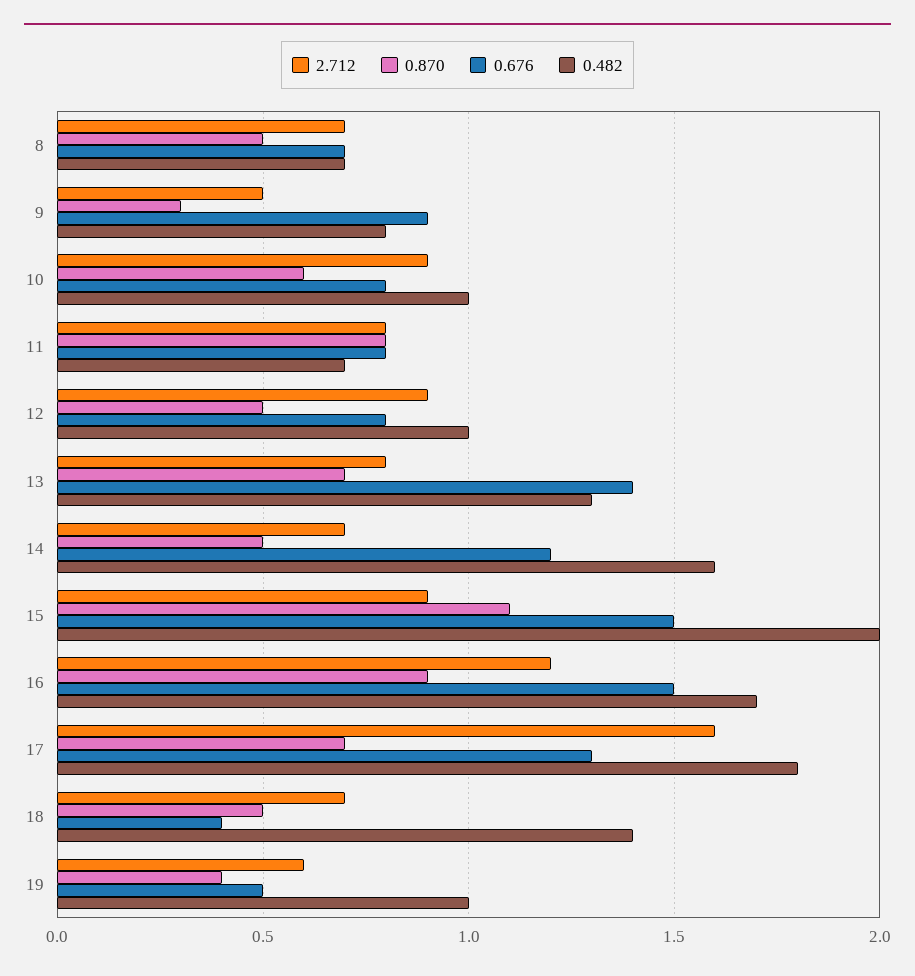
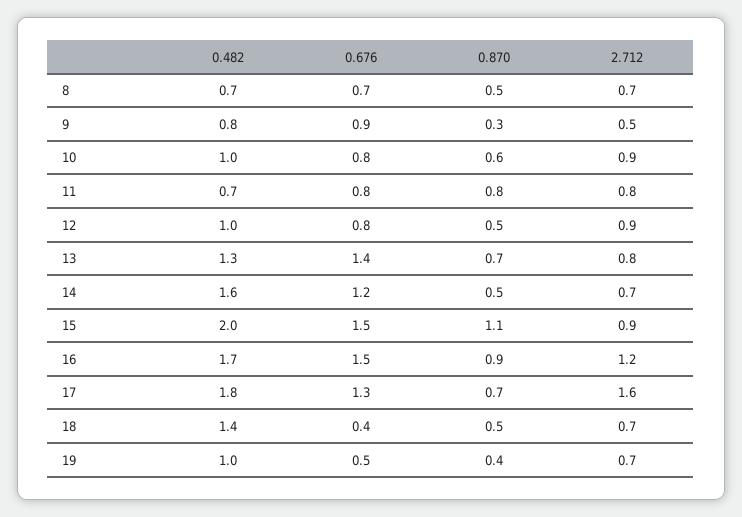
  {
    "2.712": {
      "8": 0.7,
      "9": 0.5,
      "10": 0.9,
      "11": 0.8,
      "12": 0.9,
      "13": 0.8,
      "14": 0.7,
      "15": 0.9,
      "16": 1.2,
      "17": 1.6,
      "18": 0.7,
-     "19": 0.6
+     "19": 0.7
    },
    "0.870": {
      "8": 0.5,
      "9": 0.3,
      "10": 0.6,
      "11": 0.8,
      "12": 0.5,
      "13": 0.7,
      "14": 0.5,
      "15": 1.1,
      "16": 0.9,
      "17": 0.7,
      "18": 0.5,
      "19": 0.4
    },
    "0.676": {
      "8": 0.7,
      "9": 0.9,
      "10": 0.8,
      "11": 0.8,
      "12": 0.8,
      "13": 1.4,
      "14": 1.2,
      "15": 1.5,
      "16": 1.5,
      "17": 1.3,
      "18": 0.4,
      "19": 0.5
    },
    "0.482": {
      "8": 0.7,
      "9": 0.8,
      "10": 1,
      "11": 0.7,
      "12": 1,
      "13": 1.3,
      "14": 1.6,
      "15": 2,
      "16": 1.7,
      "17": 1.8,
      "18": 1.4,
      "19": 1
    }
  }

